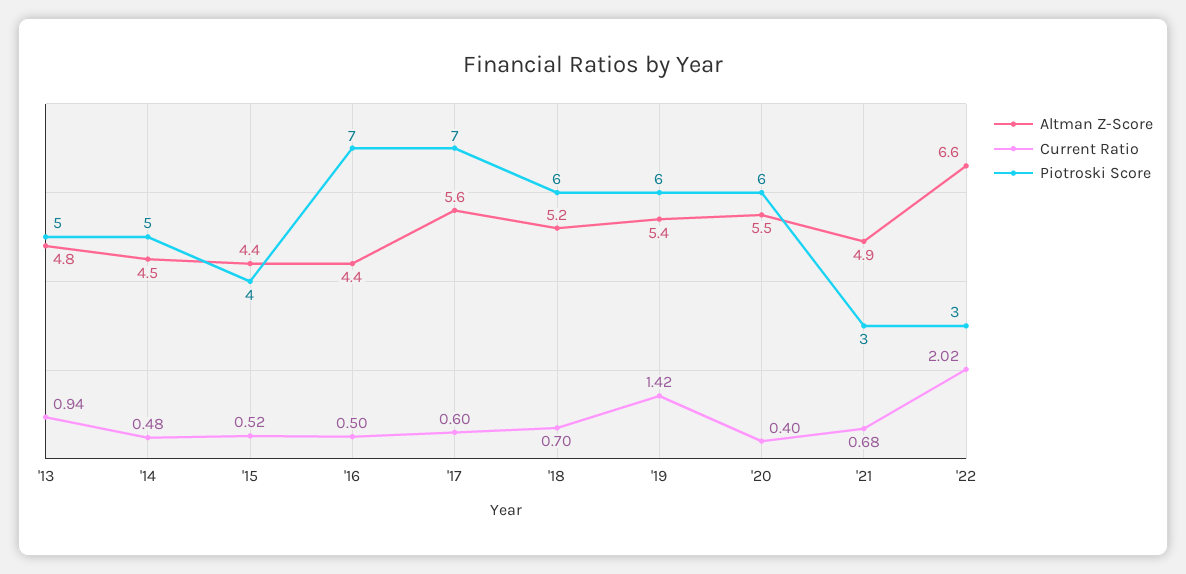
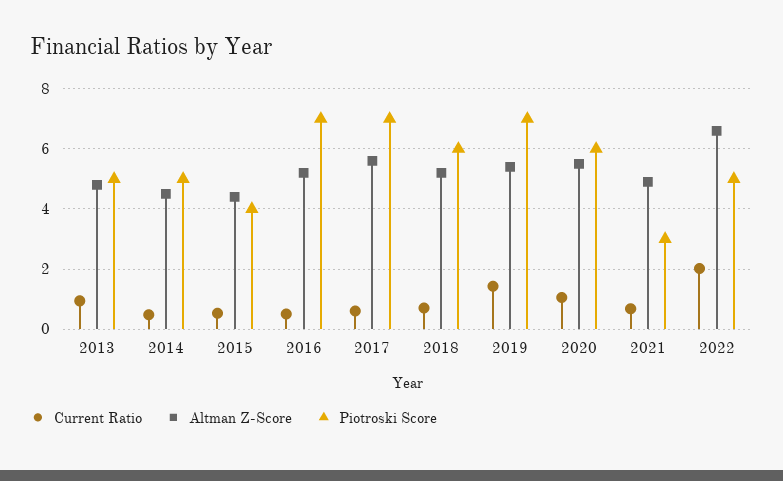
  {
    "Altman Z-Score": {
      "'13": 4.8,
      "'14": 4.5,
      "'15": 4.4,
-     "'16": 4.4,
+     "'16": 5.2,
      "'17": 5.6,
      "'18": 5.2,
      "'19": 5.4,
      "'20": 5.5,
      "'21": 4.9,
      "'22": 6.6
    },
    "Current Ratio": {
      "'13": 0.94,
      "'14": 0.48,
      "'15": 0.52,
      "'16": 0.5,
      "'17": 0.6,
      "'18": 0.7,
      "'19": 1.42,
-     "'20": 0.4,
+     "'20": 1,
      "'21": 0.68,
      "'22": 2.02
    },
    "Piotroski Score": {
      "'13": 5,
      "'14": 5,
      "'15": 4,
      "'16": 7,
      "'17": 7,
      "'18": 6,
-     "'19": 6,
+     "'19": 7,
      "'20": 6,
      "'21": 3,
-     "'22": 3
+     "'22": 5
    }
  }

